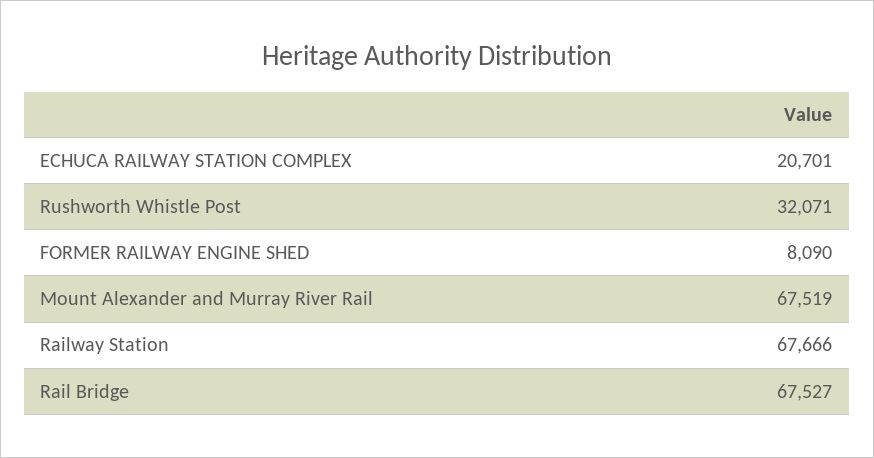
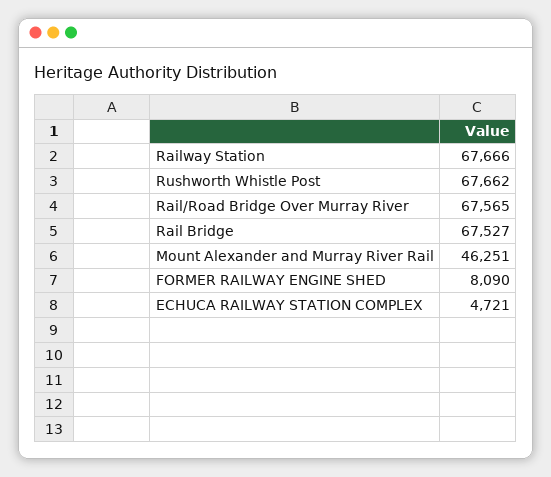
  {
-   "ECHUCA RAILWAY STATION COMPLEX": 20701,
+   "ECHUCA RAILWAY STATION COMPLEX": 4721,
-   "Rushworth Whistle Post": 32071,
+   "Rushworth Whistle Post": 67662,
    "FORMER RAILWAY ENGINE SHED": 8090,
-   "Mount Alexander and Murray River Rail": 67519,
+   "Mount Alexander and Murray River Rail": 46251,
    "Railway Station": 67666,
-   "Rail Bridge": 67527
+   "Rail Bridge": 67527,
+   "Rail/Road Bridge Over Murray River": 67565
  }

